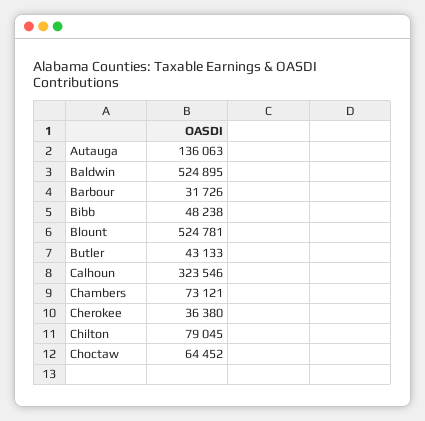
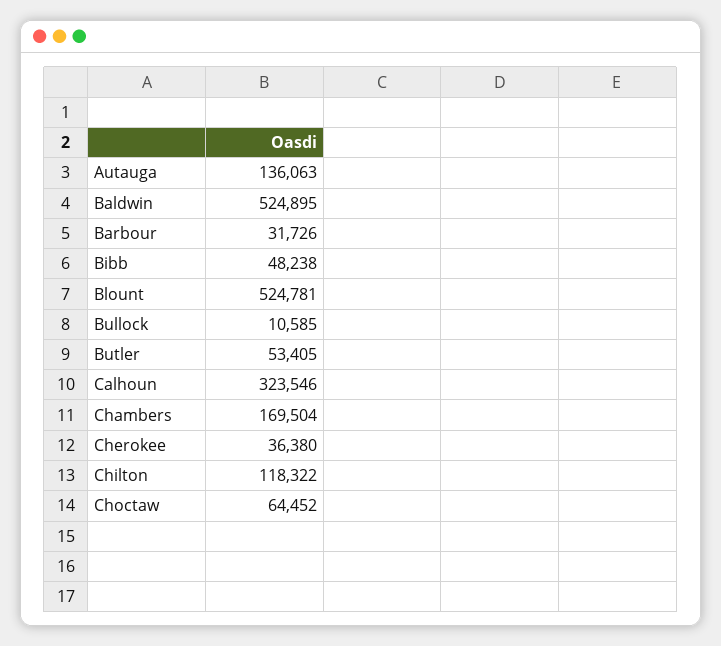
  {
    "Autauga": 136063,
    "Baldwin": 524895,
    "Barbour": 31726,
    "Bibb": 48238,
    "Blount": 524781,
-   "Butler": 43133,
+   "Butler": 53405,
    "Calhoun": 323546,
-   "Chambers": 73121,
+   "Chambers": 169504,
    "Cherokee": 36380,
-   "Chilton": 79045,
+   "Chilton": 118322,
-   "Choctaw": 64452
+   "Choctaw": 64452,
+   "Bullock": 10585
  }

